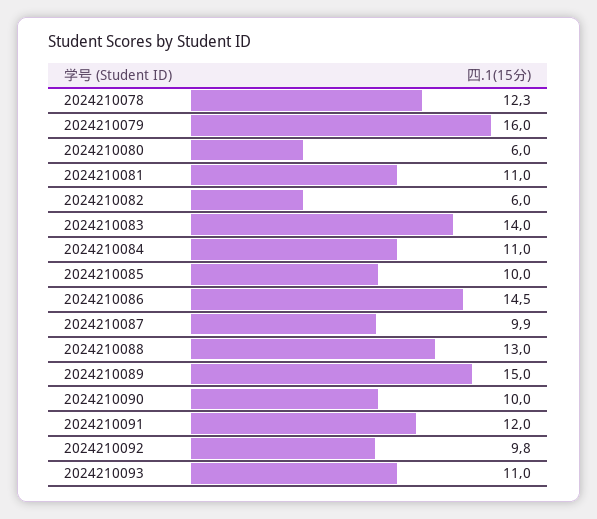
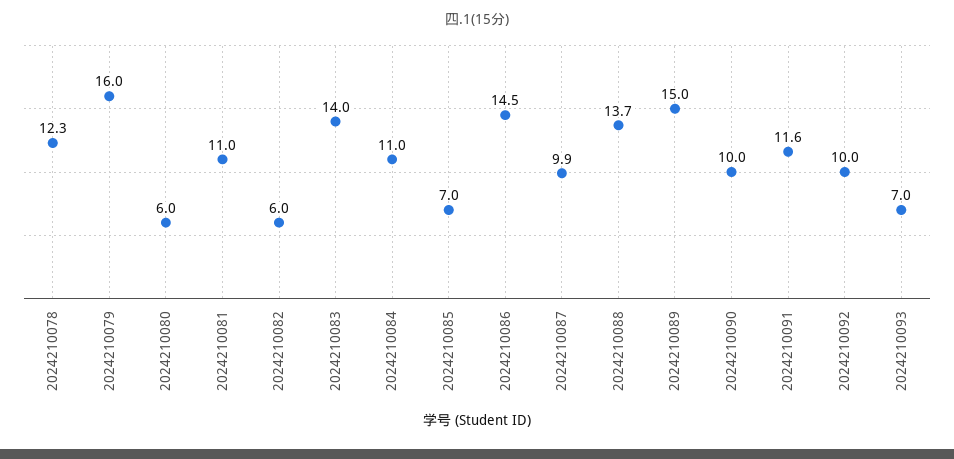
  {
    "2024210078": 12.3,
    "2024210079": 16,
    "2024210080": 6,
    "2024210081": 11,
    "2024210082": 6,
    "2024210083": 14,
    "2024210084": 11,
-   "2024210085": 10,
+   "2024210085": 7,
    "2024210086": 14.5,
    "2024210087": 9.9,
-   "2024210088": 13,
+   "2024210088": 13.7,
    "2024210089": 15,
    "2024210090": 10,
-   "2024210091": 12,
+   "2024210091": 11.6,
-   "2024210092": 9.8,
+   "2024210092": 10,
-   "2024210093": 11
+   "2024210093": 7
  }

